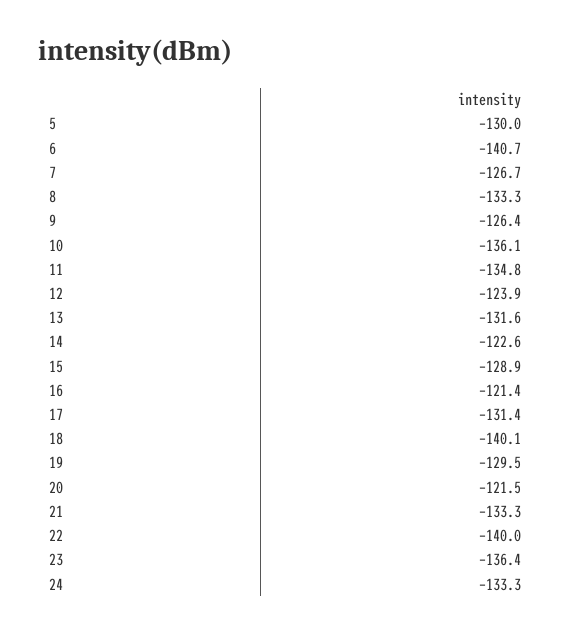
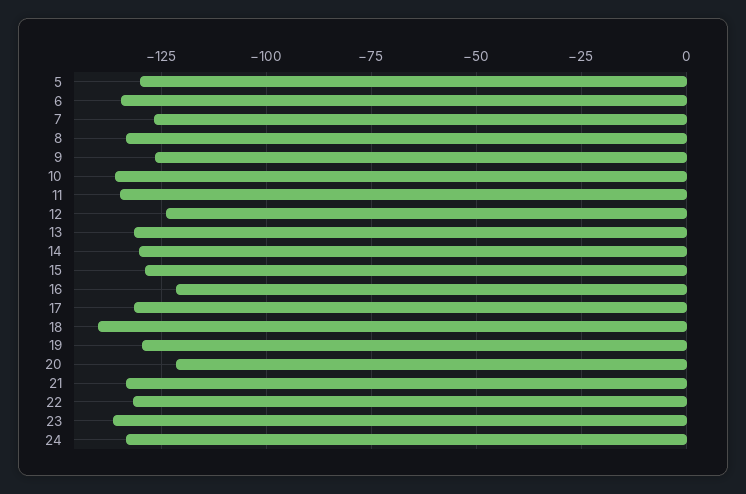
  {
    "5": -130,
-   "6": -140.7,
+   "6": -135,
    "7": -126.7,
    "8": -133.3,
    "9": -126.4,
    "10": -136.1,
    "11": -134.8,
    "12": -123.9,
    "13": -131.6,
-   "14": -122.6,
+   "14": -130,
    "15": -128.9,
    "16": -121.4,
    "17": -131.4,
    "18": -140.1,
    "19": -129.5,
    "20": -121.5,
    "21": -133.3,
-   "22": -140,
+   "22": -132.5,
    "23": -136.4,
    "24": -133.3
  }

